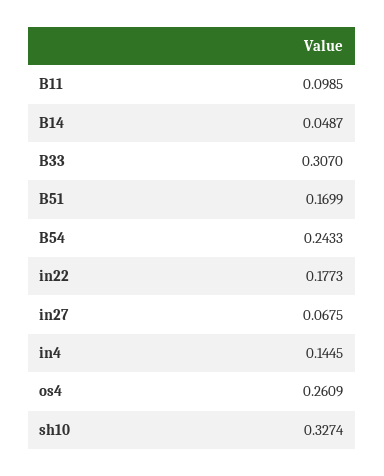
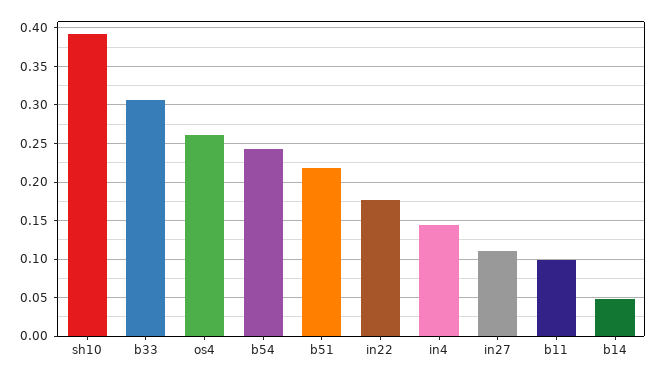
  {
    "B11": 0.0985,
    "B14": 0.0487,
    "B33": 0.307,
-   "B51": 0.1699,
+   "B51": 0.22,
    "B54": 0.2433,
    "in22": 0.1773,
-   "in27": 0.0675,
+   "in27": 0.11,
    "in4": 0.1445,
    "os4": 0.2609,
-   "sh10": 0.3274
+   "sh10": 0.39
  }

